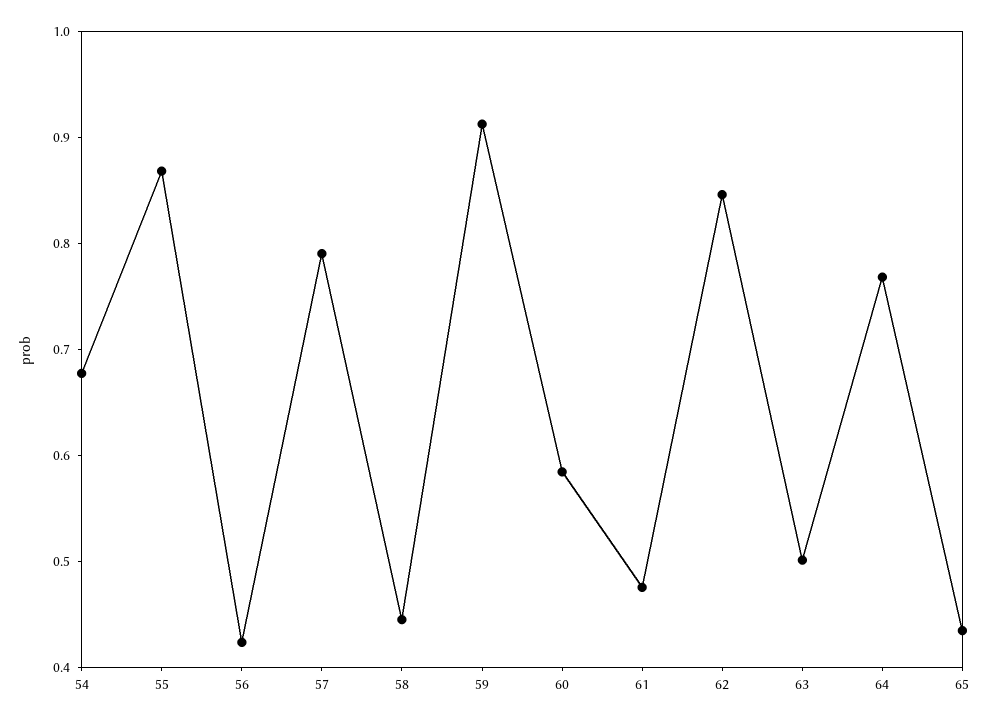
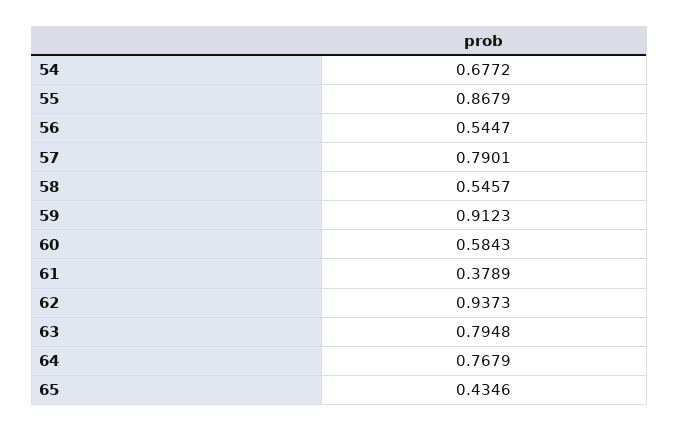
  {
    "54": 0.6772,
    "55": 0.8679,
-   "56": 0.42,
+   "56": 0.5447,
    "57": 0.7901,
-   "58": 0.44,
+   "58": 0.5457,
    "59": 0.9123,
    "60": 0.5843,
-   "61": 0.48,
+   "61": 0.3789,
-   "62": 0.84,
+   "62": 0.9373,
-   "63": 0.5,
+   "63": 0.7948,
    "64": 0.7679,
    "65": 0.4346
  }

